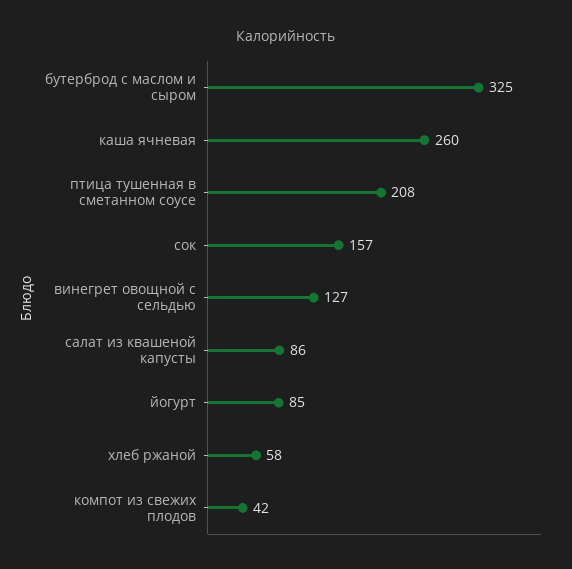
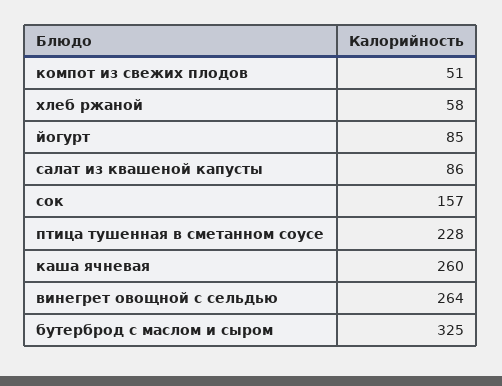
  {
    "бутерброд с маслом и сыром": 325,
    "каша ячневая": 260,
-   "птица тушенная в сметанном соусе": 208,
+   "птица тушенная в сметанном соусе": 228,
    "сок": 157,
-   "винегрет овощной с сельдью": 127,
+   "винегрет овощной с сельдью": 264,
    "салат из квашеной капусты": 86,
    "йогурт": 85,
    "хлеб ржаной": 58,
-   "компот из свежих плодов": 42
+   "компот из свежих плодов": 51
  }

